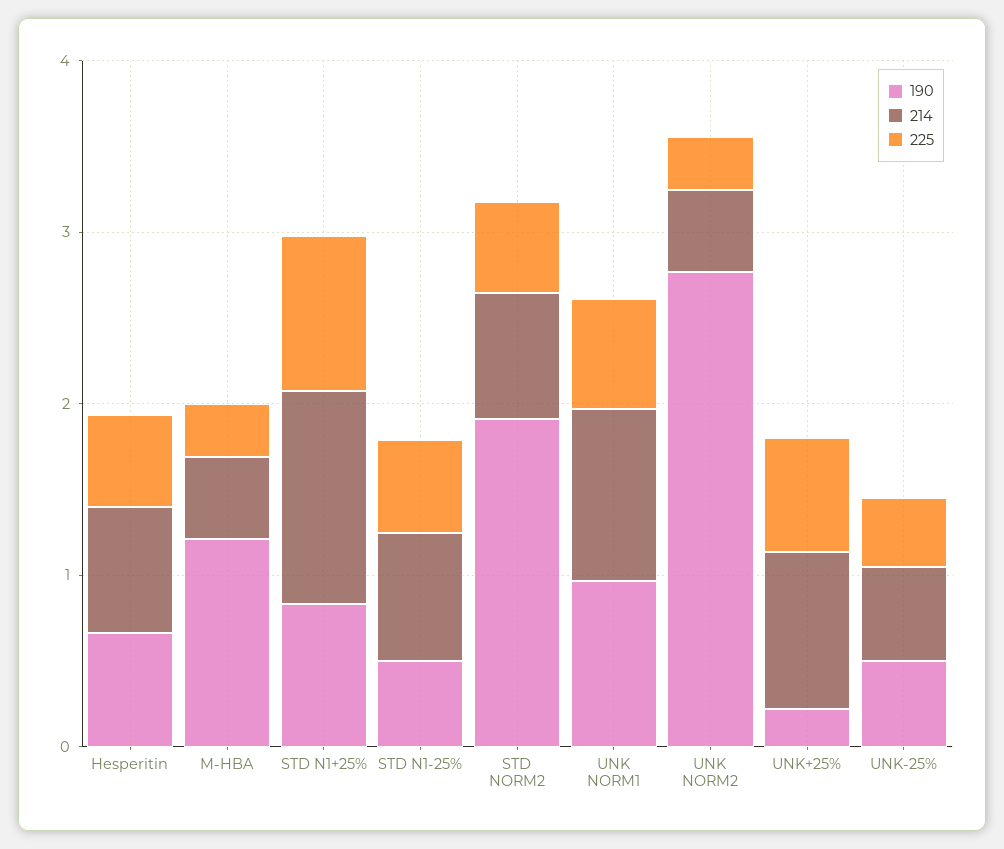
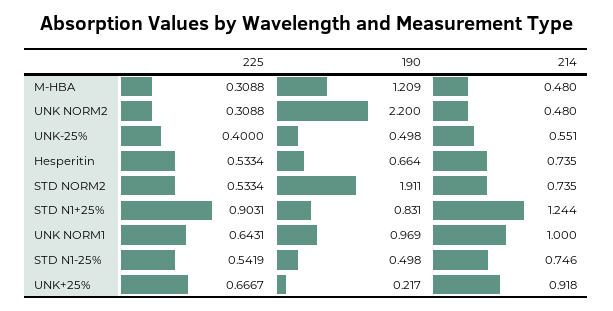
  {
    "190": {
      "Hesperitin": 0.664,
      "M-HBA": 1.209,
      "STD N1+25%": 0.831,
      "STD N1-25%": 0.498,
      "STD NORM2": 1.911,
      "UNK NORM1": 0.969,
-     "UNK NORM2": 2.8,
+     "UNK NORM2": 2.2,
      "UNK+25%": 0.217,
      "UNK-25%": 0.498
    },
    "214": {
      "Hesperitin": 0.735,
      "M-HBA": 0.48,
      "STD N1+25%": 1.244,
      "STD N1-25%": 0.746,
      "STD NORM2": 0.735,
      "UNK NORM1": 1,
      "UNK NORM2": 0.48,
      "UNK+25%": 0.918,
      "UNK-25%": 0.551
    },
    "225": {
      "Hesperitin": 0.5334,
      "M-HBA": 0.3088,
      "STD N1+25%": 0.9031,
      "STD N1-25%": 0.5419,
      "STD NORM2": 0.5334,
      "UNK NORM1": 0.6431,
      "UNK NORM2": 0.3088,
      "UNK+25%": 0.6667,
      "UNK-25%": 0.4
    }
  }

